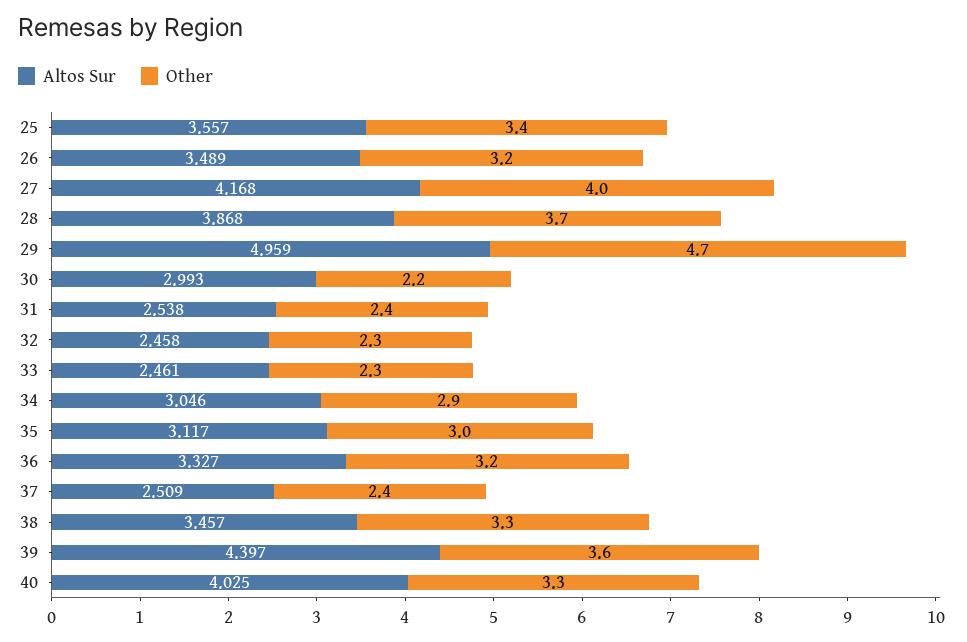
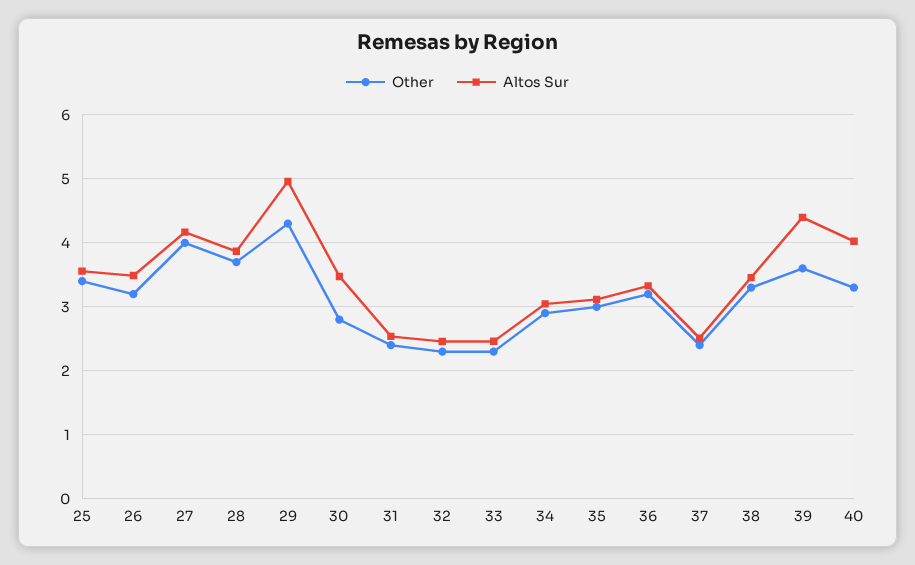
  {
    "Altos Sur": {
      "25": 3.557,
      "26": 3.489,
      "27": 4.168,
      "28": 3.868,
      "29": 4.959,
-     "30": 2.993,
+     "30": 3.5,
      "31": 2.538,
      "32": 2.458,
      "33": 2.461,
      "34": 3.046,
      "35": 3.117,
      "36": 3.327,
      "37": 2.509,
      "38": 3.457,
      "39": 4.397,
      "40": 4.025
    },
    "Other": {
      "25": 3.4,
      "26": 3.2,
      "27": 4,
      "28": 3.7,
-     "29": 4.7,
+     "29": 4.3,
-     "30": 2.2,
+     "30": 2.8,
      "31": 2.4,
      "32": 2.3,
      "33": 2.3,
      "34": 2.9,
      "35": 3,
      "36": 3.2,
      "37": 2.4,
      "38": 3.3,
      "39": 3.6,
      "40": 3.3
    }
  }

